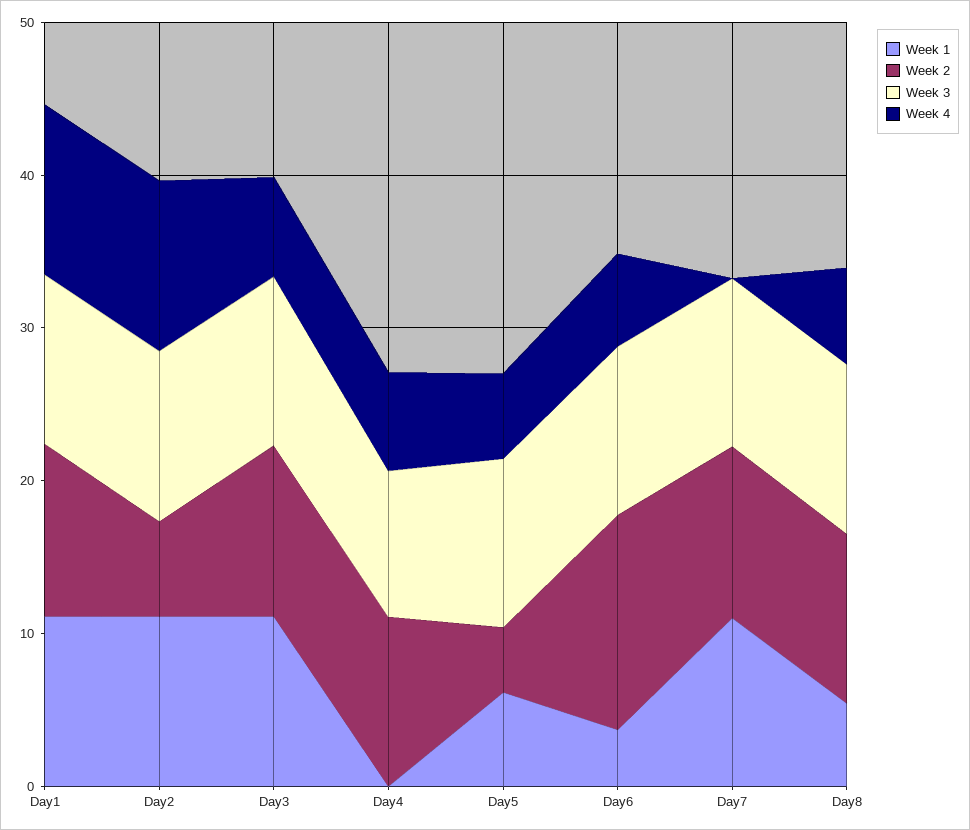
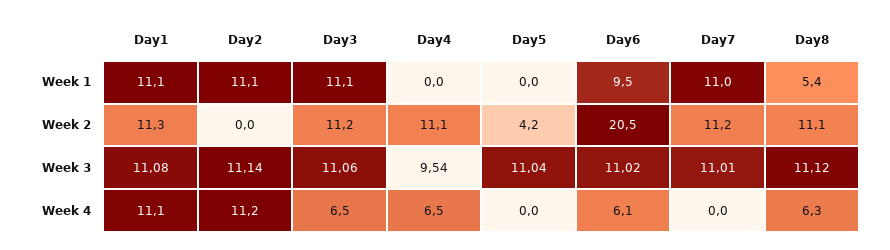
  {
    "Week 1": {
      "Day1": 11.1,
      "Day2": 11.1,
      "Day3": 11.1,
      "Day4": 0,
-     "Day5": 6,
+     "Day5": 0,
-     "Day6": 4,
+     "Day6": 9.5,
      "Day7": 11,
      "Day8": 5.4
    },
    "Week 2": {
      "Day1": 11.3,
-     "Day2": 6,
+     "Day2": 0,
      "Day3": 11.2,
      "Day4": 11.1,
      "Day5": 4.2,
-     "Day6": 14,
+     "Day6": 20.5,
      "Day7": 11.2,
      "Day8": 11.1
    },
    "Week 3": {
      "Day1": 11.08,
      "Day2": 11.14,
      "Day3": 11.06,
      "Day4": 9.54,
      "Day5": 11.04,
      "Day6": 11.02,
      "Day7": 11.01,
      "Day8": 11.12
    },
    "Week 4": {
      "Day1": 11.1,
      "Day2": 11.2,
      "Day3": 6.5,
      "Day4": 6.5,
-     "Day5": 6,
+     "Day5": 0,
      "Day6": 6.1,
      "Day7": 0,
      "Day8": 6.3
    }
  }

